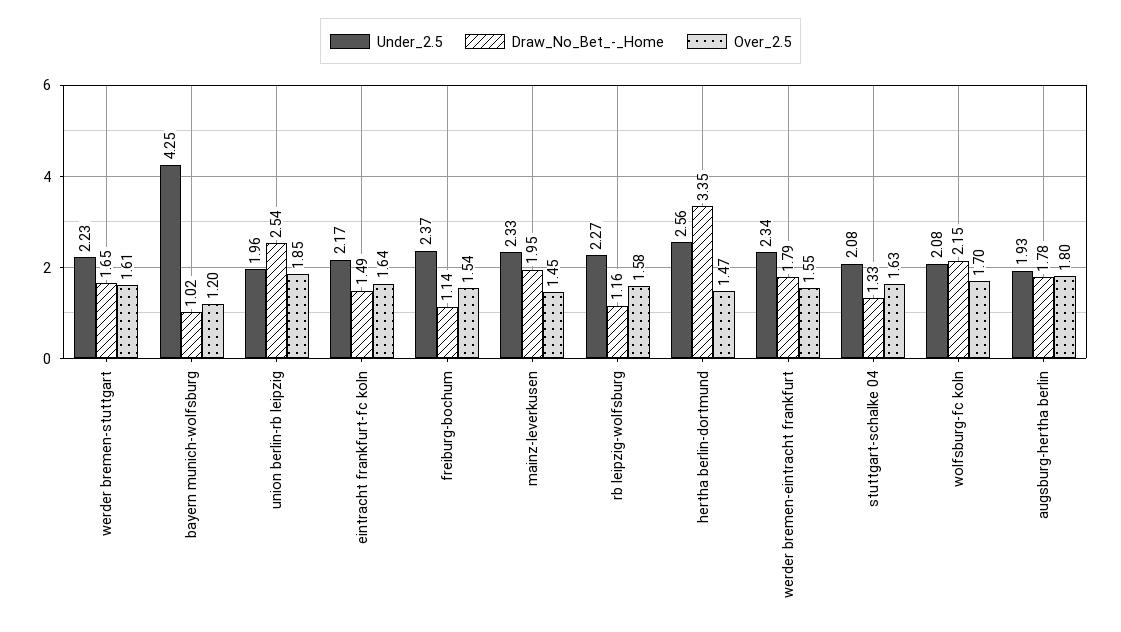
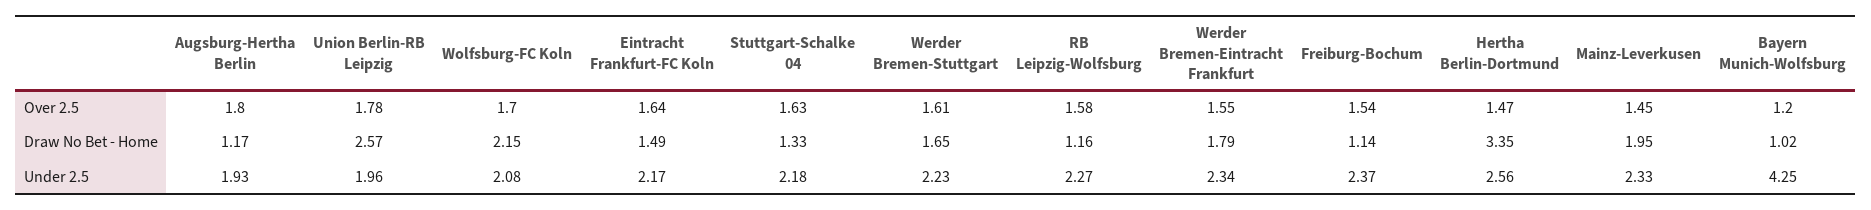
  {
    "Under_2.5": {
      "werder bremen-stuttgart": 2.23,
      "bayern munich-wolfsburg": 4.25,
      "union berlin-rb leipzig": 1.96,
      "eintracht frankfurt-fc koln": 2.17,
      "freiburg-bochum": 2.37,
      "mainz-leverkusen": 2.33,
      "rb leipzig-wolfsburg": 2.27,
      "hertha berlin-dortmund": 2.56,
      "werder bremen-eintracht frankfurt": 2.34,
-     "stuttgart-schalke 04": 2.08,
+     "stuttgart-schalke 04": 2.18,
      "wolfsburg-fc koln": 2.08,
      "augsburg-hertha berlin": 1.93
    },
    "Draw_No_Bet_-_Home": {
      "werder bremen-stuttgart": 1.65,
      "bayern munich-wolfsburg": 1.02,
-     "union berlin-rb leipzig": 2.54,
+     "union berlin-rb leipzig": 2.57,
      "eintracht frankfurt-fc koln": 1.49,
      "freiburg-bochum": 1.14,
      "mainz-leverkusen": 1.95,
      "rb leipzig-wolfsburg": 1.16,
      "hertha berlin-dortmund": 3.35,
      "werder bremen-eintracht frankfurt": 1.79,
      "stuttgart-schalke 04": 1.33,
      "wolfsburg-fc koln": 2.15,
-     "augsburg-hertha berlin": 1.78
+     "augsburg-hertha berlin": 1.17
    },
    "Over_2.5": {
      "werder bremen-stuttgart": 1.61,
      "bayern munich-wolfsburg": 1.2,
-     "union berlin-rb leipzig": 1.85,
+     "union berlin-rb leipzig": 1.78,
      "eintracht frankfurt-fc koln": 1.64,
      "freiburg-bochum": 1.54,
      "mainz-leverkusen": 1.45,
      "rb leipzig-wolfsburg": 1.58,
      "hertha berlin-dortmund": 1.47,
      "werder bremen-eintracht frankfurt": 1.55,
      "stuttgart-schalke 04": 1.63,
      "wolfsburg-fc koln": 1.7,
      "augsburg-hertha berlin": 1.8
    }
  }

